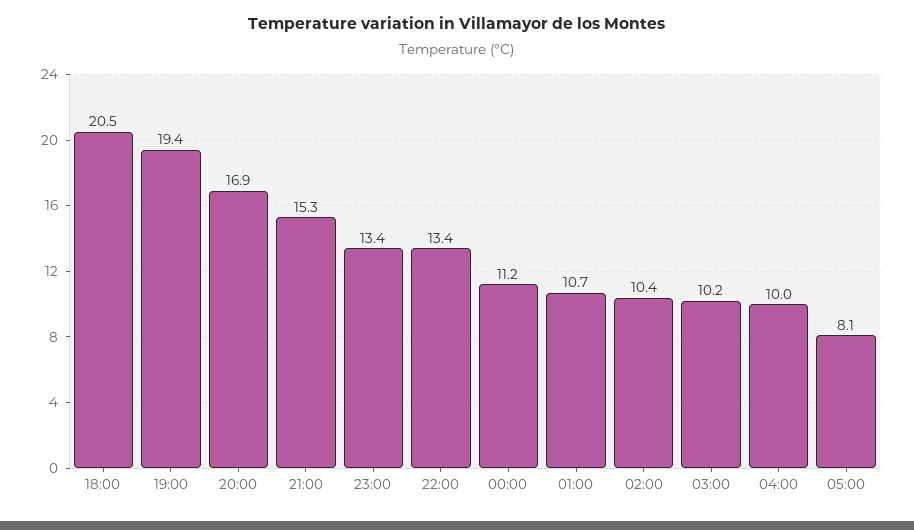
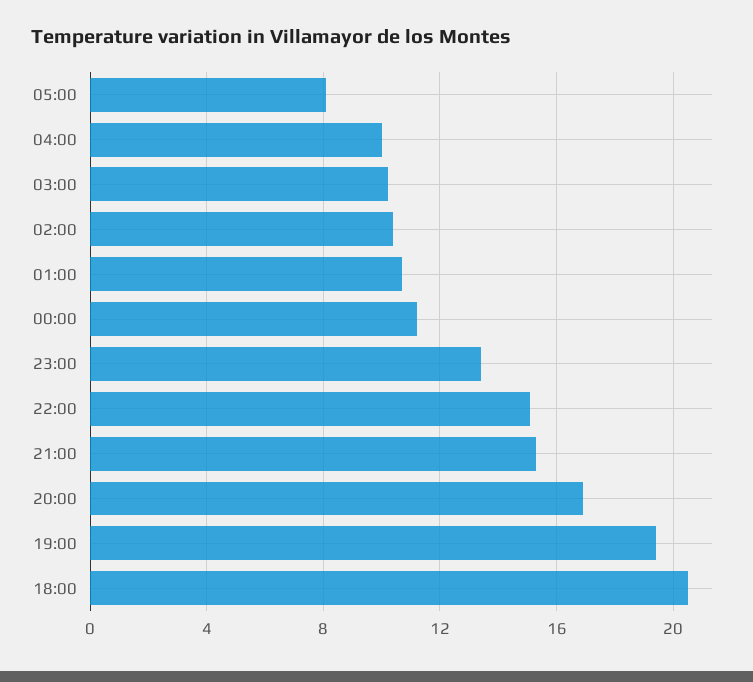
  {
    "18:00": 20.5,
    "19:00": 19.4,
    "20:00": 16.9,
    "21:00": 15.3,
    "23:00": 13.4,
-   "22:00": 13.4,
+   "22:00": 15,
    "00:00": 11.2,
    "01:00": 10.7,
    "02:00": 10.4,
    "03:00": 10.2,
    "04:00": 10,
    "05:00": 8.1
  }

